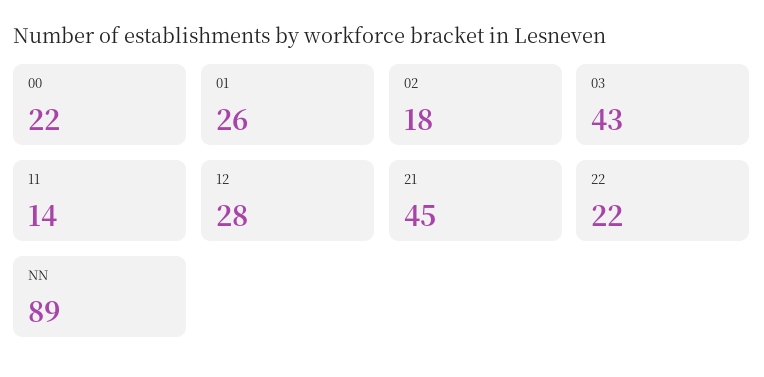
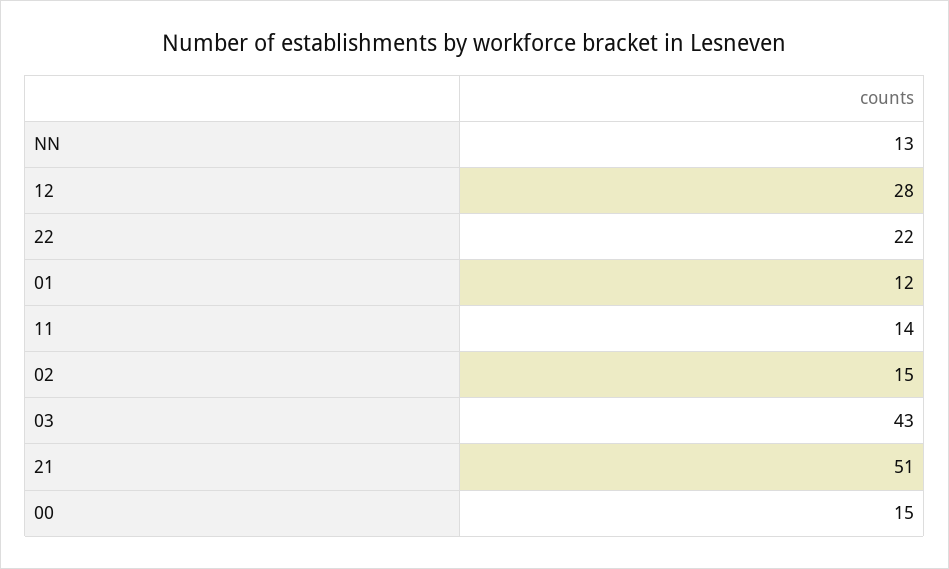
  {
-   "00": 22,
+   "00": 15,
-   "01": 26,
+   "01": 12,
-   "02": 18,
+   "02": 15,
    "03": 43,
    "11": 14,
    "12": 28,
-   "21": 45,
+   "21": 51,
    "22": 22,
-   "NN": 89
+   "NN": 13
  }

